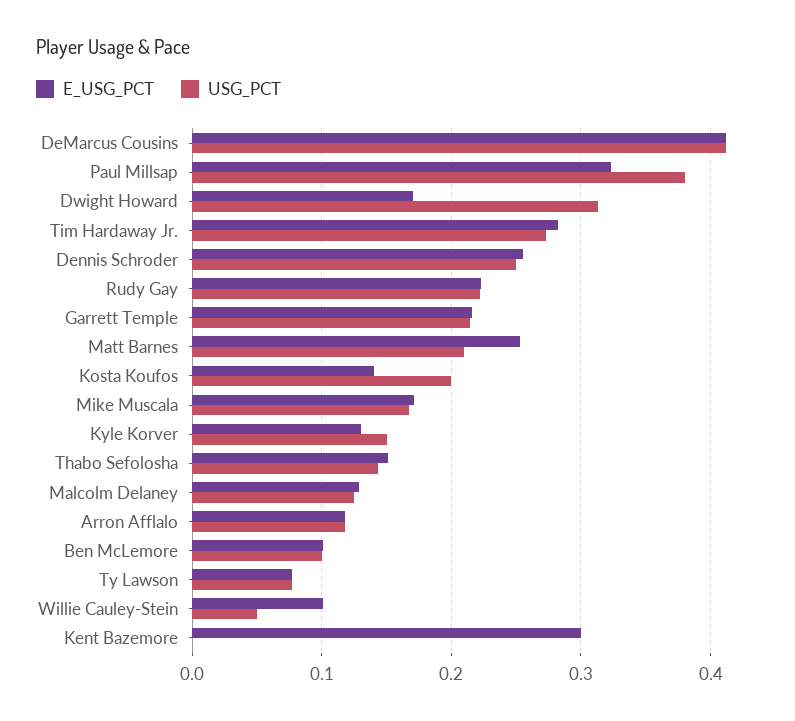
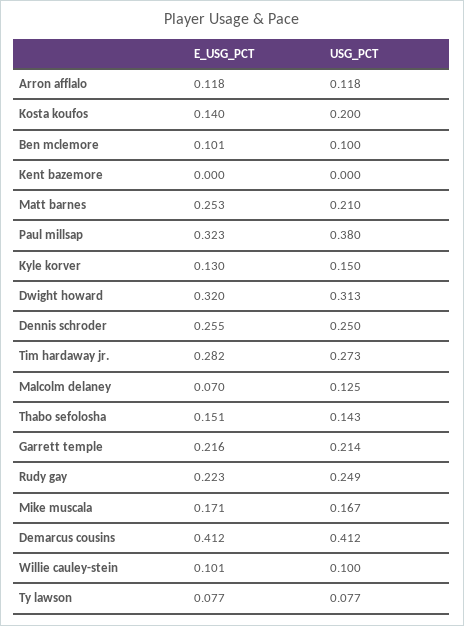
  {
    "E_USG_PCT": {
      "DeMarcus Cousins": 0.412,
      "Paul Millsap": 0.323,
-     "Dwight Howard": 0.17,
+     "Dwight Howard": 0.32,
      "Tim Hardaway Jr.": 0.282,
      "Dennis Schroder": 0.255,
      "Rudy Gay": 0.223,
      "Garrett Temple": 0.216,
      "Matt Barnes": 0.253,
      "Kosta Koufos": 0.14,
      "Mike Muscala": 0.171,
      "Kyle Korver": 0.13,
      "Thabo Sefolosha": 0.151,
-     "Malcolm Delaney": 0.13,
+     "Malcolm Delaney": 0.07,
      "Arron Afflalo": 0.118,
      "Ben McLemore": 0.101,
      "Ty Lawson": 0.077,
      "Willie Cauley-Stein": 0.101,
-     "Kent Bazemore": 0.3
+     "Kent Bazemore": 0
    },
    "USG_PCT": {
      "DeMarcus Cousins": 0.412,
      "Paul Millsap": 0.38,
      "Dwight Howard": 0.313,
      "Tim Hardaway Jr.": 0.273,
      "Dennis Schroder": 0.25,
-     "Rudy Gay": 0.22,
+     "Rudy Gay": 0.249,
      "Garrett Temple": 0.214,
      "Matt Barnes": 0.21,
      "Kosta Koufos": 0.2,
      "Mike Muscala": 0.167,
      "Kyle Korver": 0.15,
      "Thabo Sefolosha": 0.143,
      "Malcolm Delaney": 0.125,
      "Arron Afflalo": 0.118,
      "Ben McLemore": 0.1,
      "Ty Lawson": 0.077,
-     "Willie Cauley-Stein": 0.05,
+     "Willie Cauley-Stein": 0.1,
      "Kent Bazemore": 0
    }
  }

